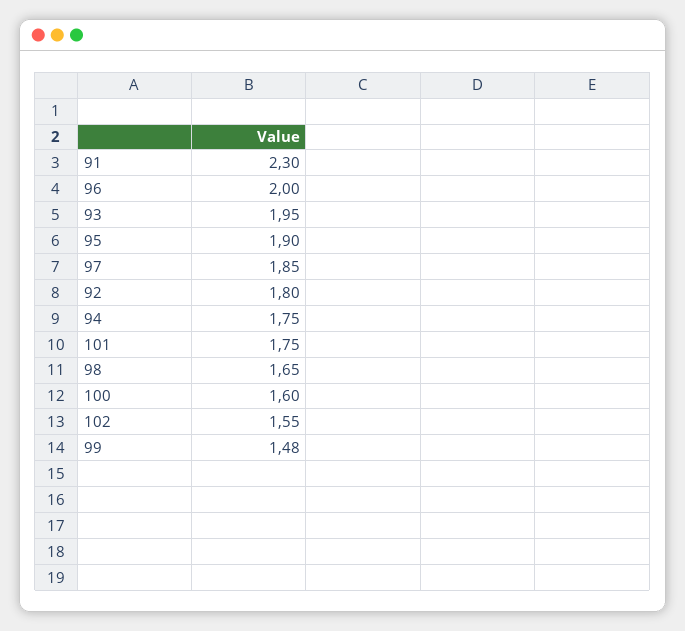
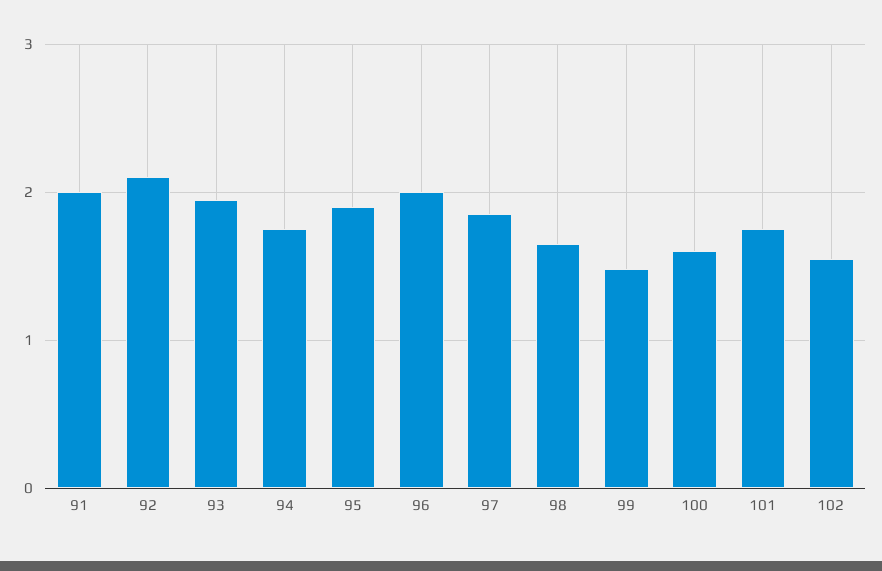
  {
-   "91": 2.3,
+   "91": 2,
    "96": 2,
    "93": 1.95,
    "95": 1.9,
    "97": 1.85,
-   "92": 1.8,
+   "92": 2.1,
    "94": 1.75,
    "101": 1.75,
    "98": 1.65,
    "100": 1.6,
    "102": 1.55,
    "99": 1.48
  }

